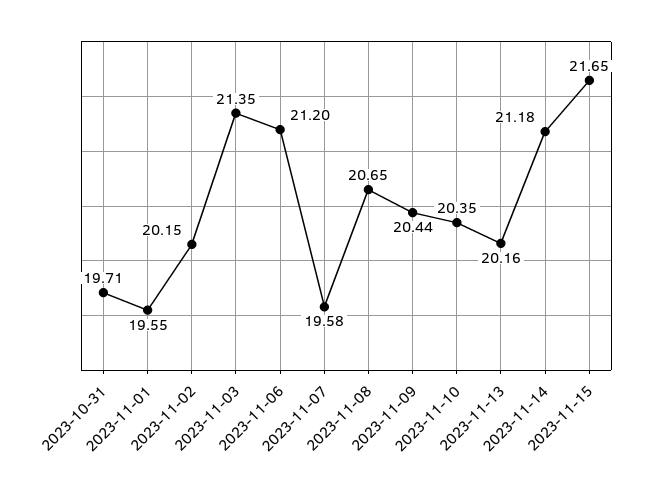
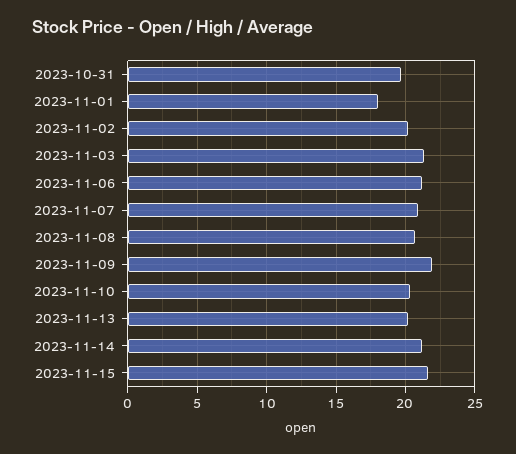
  {
    "2023-10-31": 19.71,
-   "2023-11-01": 19.55,
+   "2023-11-01": 18,
    "2023-11-02": 20.15,
    "2023-11-03": 21.35,
    "2023-11-06": 21.2,
-   "2023-11-07": 19.58,
+   "2023-11-07": 21,
    "2023-11-08": 20.65,
-   "2023-11-09": 20.44,
+   "2023-11-09": 22,
    "2023-11-10": 20.35,
    "2023-11-13": 20.16,
    "2023-11-14": 21.18,
    "2023-11-15": 21.65
  }

